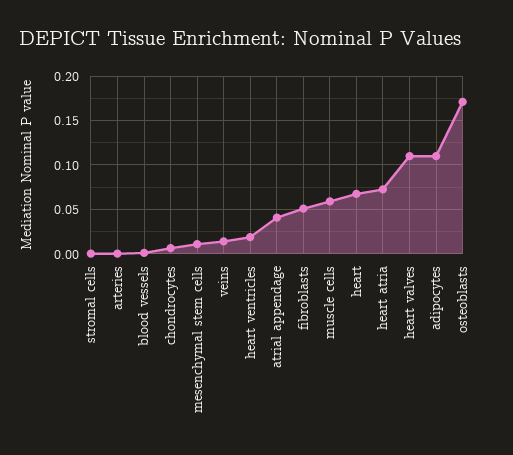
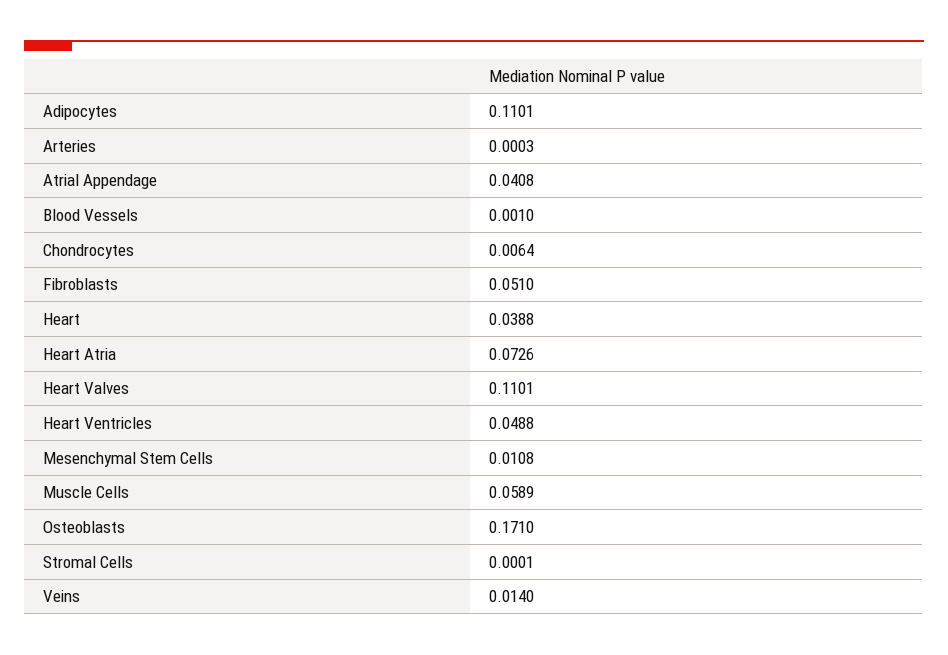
  {
    "stromal cells": 0.0001,
    "arteries": 0.0003,
    "blood vessels": 0.001,
    "chondrocytes": 0.0064,
    "mesenchymal stem cells": 0.0108,
    "veins": 0.014,
-   "heart ventricles": 0.02,
+   "heart ventricles": 0.0488,
    "atrial appendage": 0.0408,
    "fibroblasts": 0.051,
    "muscle cells": 0.0589,
-   "heart": 0.07,
+   "heart": 0.0388,
    "heart atria": 0.0726,
    "heart valves": 0.1101,
    "adipocytes": 0.1101,
    "osteoblasts": 0.171
  }

